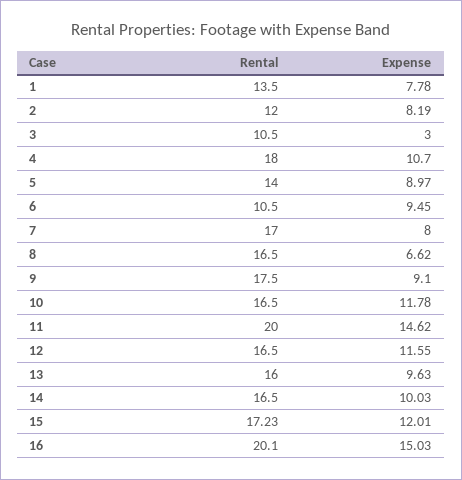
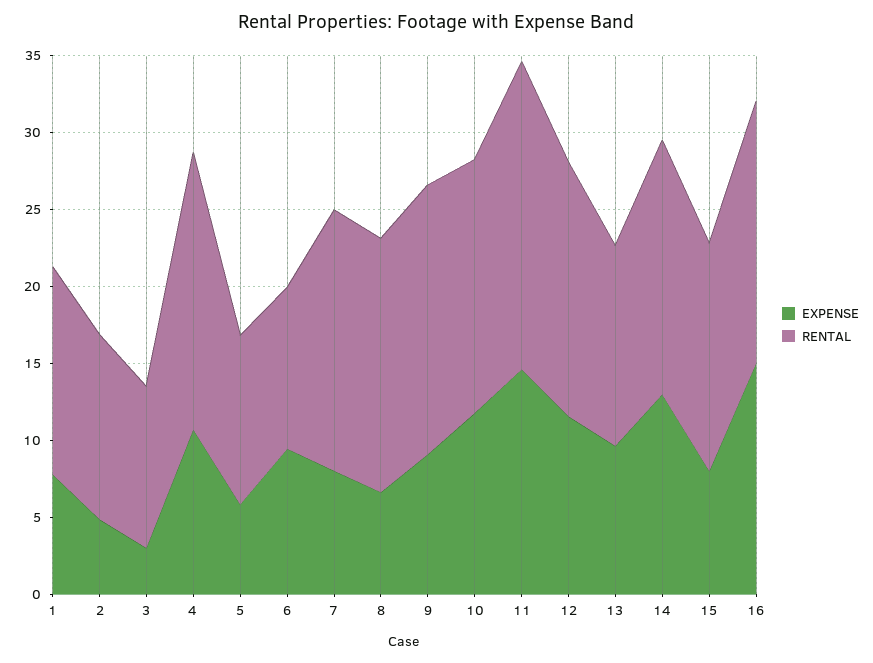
  {
    "Rental": {
      "1": 13.5,
      "2": 12,
      "3": 10.5,
      "4": 18,
-     "5": 14,
+     "5": 11,
      "6": 10.5,
      "7": 17,
      "8": 16.5,
      "9": 17.5,
      "10": 16.5,
      "11": 20,
      "12": 16.5,
-     "13": 16,
+     "13": 13,
      "14": 16.5,
-     "15": 17.23,
+     "15": 15,
-     "16": 20.1
+     "16": 17
    },
    "Expense": {
      "1": 7.78,
-     "2": 8.19,
+     "2": 5,
      "3": 3,
      "4": 10.7,
-     "5": 8.97,
+     "5": 6,
      "6": 9.45,
      "7": 8,
      "8": 6.62,
      "9": 9.1,
      "10": 11.78,
      "11": 14.62,
      "12": 11.55,
      "13": 9.63,
-     "14": 10.03,
+     "14": 13,
-     "15": 12.01,
+     "15": 8,
      "16": 15.03
    }
  }

